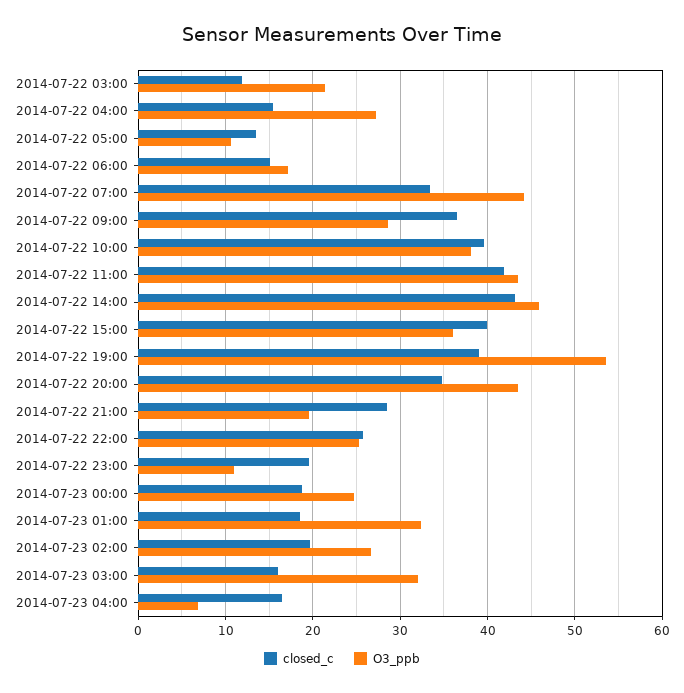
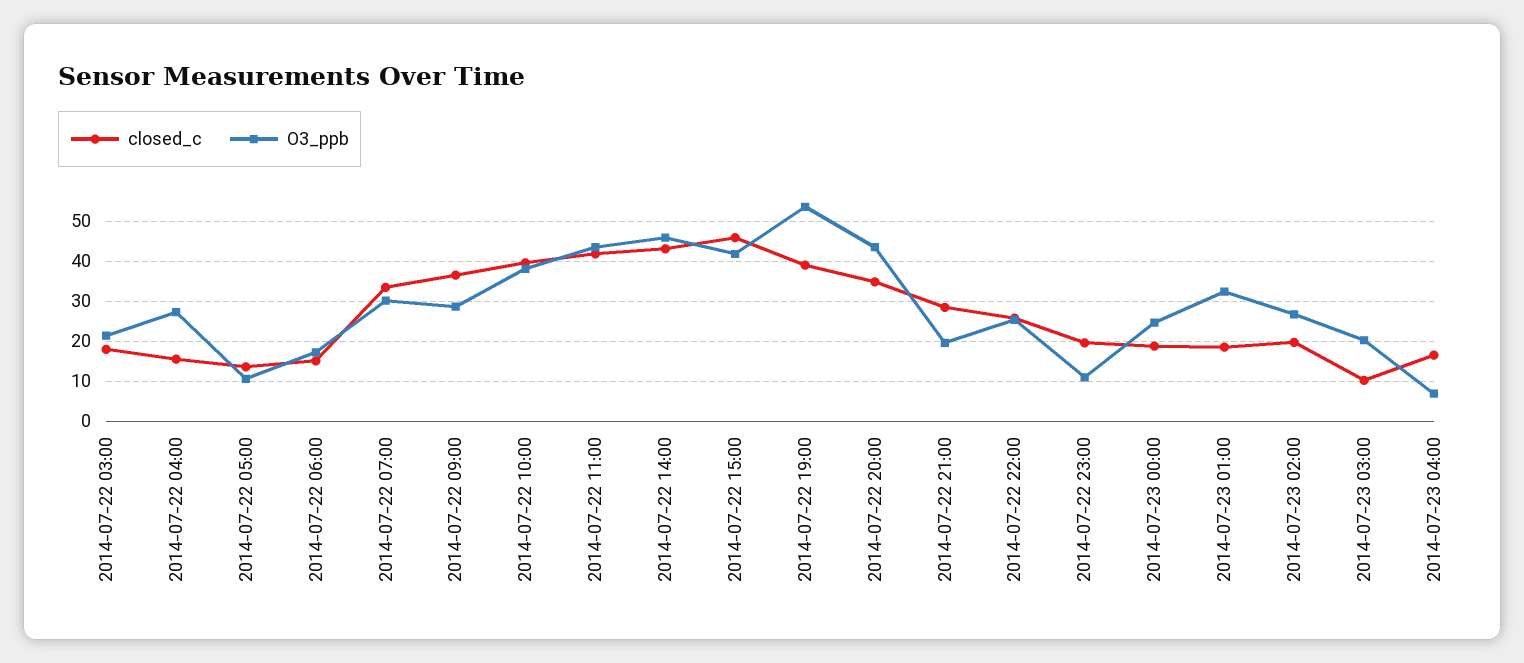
  {
    "closed_c": {
-     "2014-07-22 03:00": 12,
+     "2014-07-22 03:00": 18,
      "2014-07-22 04:00": 15,
      "2014-07-22 05:00": 14,
      "2014-07-22 06:00": 15,
      "2014-07-22 07:00": 33,
      "2014-07-22 09:00": 36,
      "2014-07-22 10:00": 40,
      "2014-07-22 11:00": 42,
      "2014-07-22 14:00": 43,
-     "2014-07-22 15:00": 40,
+     "2014-07-22 15:00": 46,
      "2014-07-22 19:00": 39,
      "2014-07-22 20:00": 35,
      "2014-07-22 21:00": 28,
      "2014-07-22 22:00": 26,
      "2014-07-22 23:00": 20,
      "2014-07-23 00:00": 19,
      "2014-07-23 01:00": 19,
      "2014-07-23 02:00": 20,
-     "2014-07-23 03:00": 16,
+     "2014-07-23 03:00": 10,
      "2014-07-23 04:00": 17
    },
    "O3_ppb": {
      "2014-07-22 03:00": 21,
      "2014-07-22 04:00": 27,
      "2014-07-22 05:00": 11,
      "2014-07-22 06:00": 17,
-     "2014-07-22 07:00": 44,
+     "2014-07-22 07:00": 30,
      "2014-07-22 09:00": 29,
      "2014-07-22 10:00": 38,
      "2014-07-22 11:00": 43,
      "2014-07-22 14:00": 46,
-     "2014-07-22 15:00": 36,
+     "2014-07-22 15:00": 42,
      "2014-07-22 19:00": 54,
      "2014-07-22 20:00": 43,
      "2014-07-22 21:00": 20,
      "2014-07-22 22:00": 25,
      "2014-07-22 23:00": 11,
      "2014-07-23 00:00": 25,
      "2014-07-23 01:00": 32,
      "2014-07-23 02:00": 27,
-     "2014-07-23 03:00": 32,
+     "2014-07-23 03:00": 20,
      "2014-07-23 04:00": 7
    }
  }

